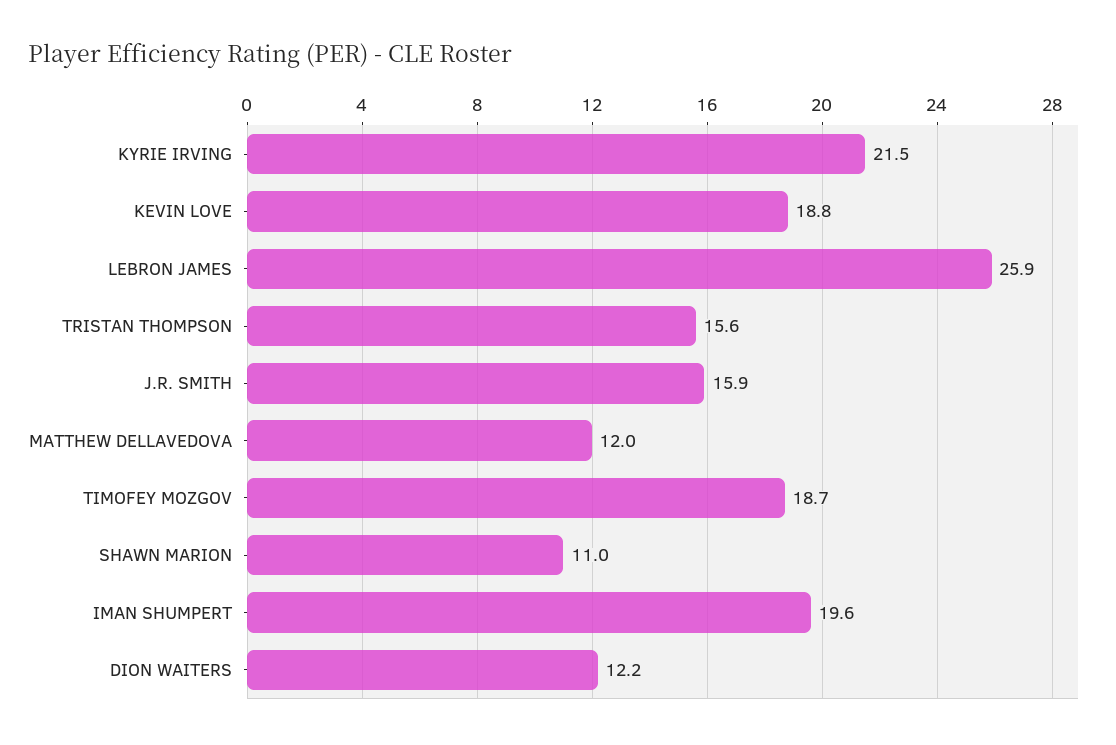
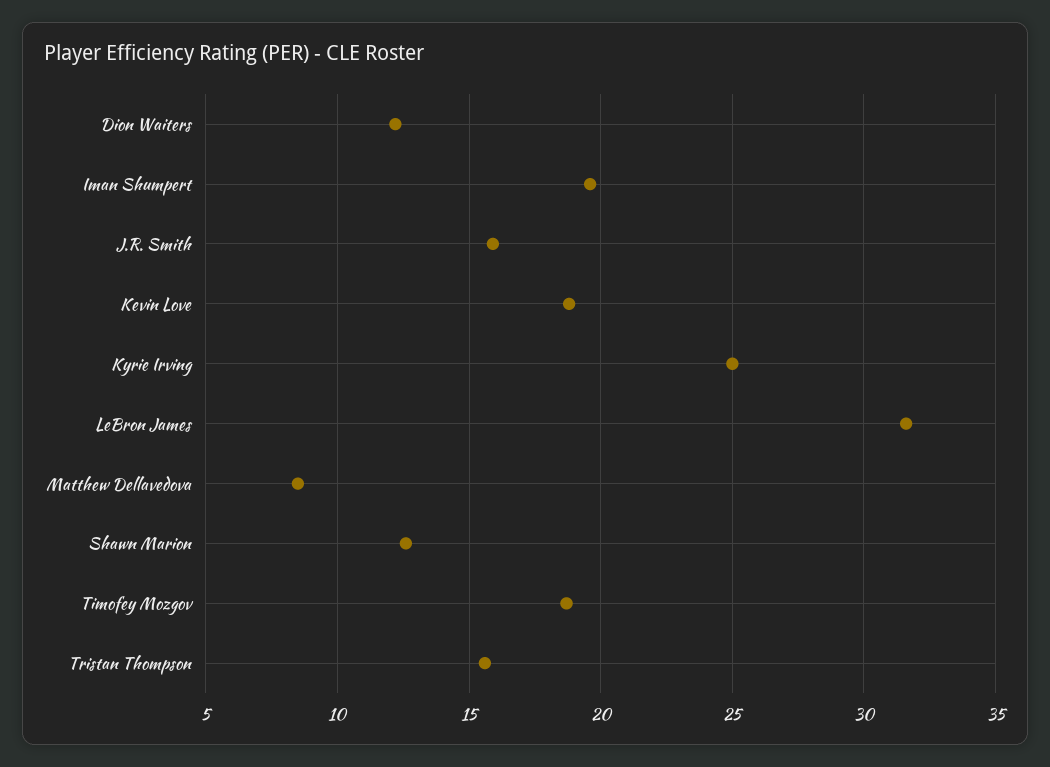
  {
-   "KYRIE IRVING": 21.5,
+   "KYRIE IRVING": 25,
    "KEVIN LOVE": 18.8,
-   "LEBRON JAMES": 25.9,
+   "LEBRON JAMES": 31.5,
    "TRISTAN THOMPSON": 15.6,
    "J.R. SMITH": 15.9,
-   "MATTHEW DELLAVEDOVA": 12,
+   "MATTHEW DELLAVEDOVA": 8.5,
    "TIMOFEY MOZGOV": 18.7,
-   "SHAWN MARION": 11,
+   "SHAWN MARION": 12.5,
    "IMAN SHUMPERT": 19.6,
    "DION WAITERS": 12.2
  }

